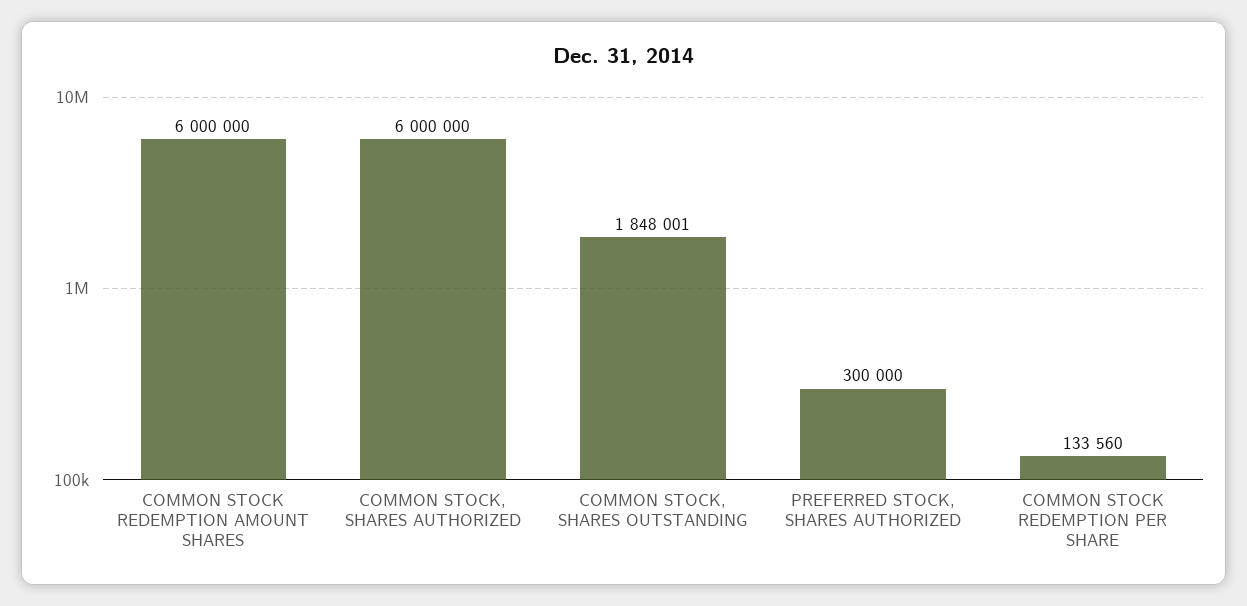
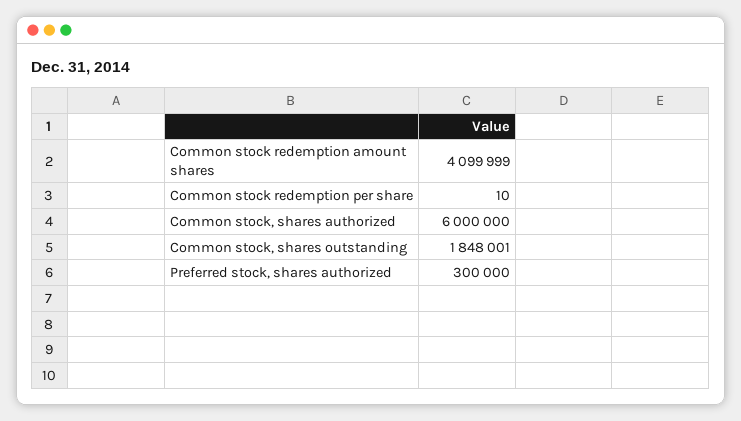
  {
-   "COMMON STOCK REDEMPTION AMOUNT SHARES": 6000000,
+   "COMMON STOCK REDEMPTION AMOUNT SHARES": 4099999,
    "COMMON STOCK, SHARES AUTHORIZED": 6000000,
    "COMMON STOCK, SHARES OUTSTANDING": 1848001,
    "PREFERRED STOCK, SHARES AUTHORIZED": 300000,
-   "COMMON STOCK REDEMPTION PER SHARE": 133560
+   "COMMON STOCK REDEMPTION PER SHARE": 10
  }

